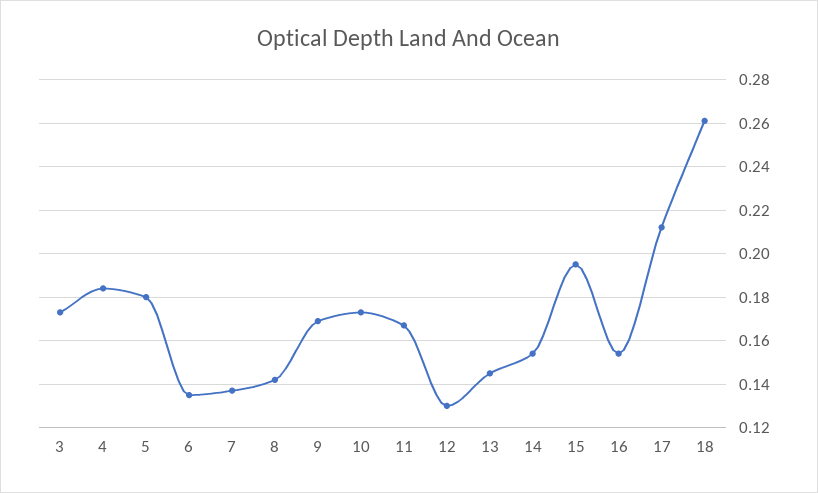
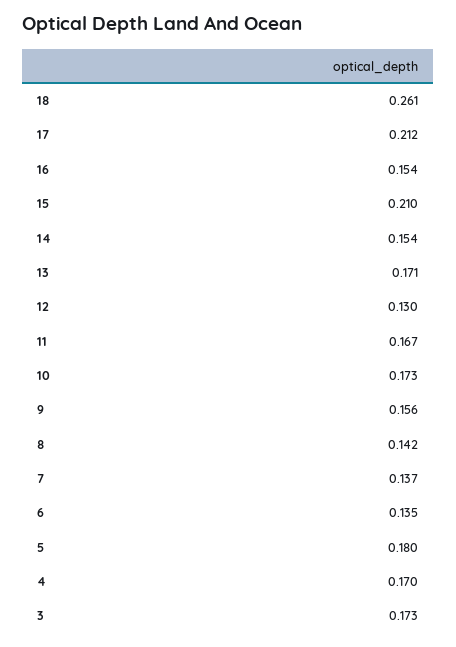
  {
    "3": 0.173,
-   "4": 0.185,
+   "4": 0.17,
    "5": 0.18,
    "6": 0.135,
    "7": 0.137,
    "8": 0.142,
-   "9": 0.17,
+   "9": 0.156,
    "10": 0.173,
    "11": 0.167,
    "12": 0.13,
-   "13": 0.145,
+   "13": 0.171,
    "14": 0.154,
-   "15": 0.195,
+   "15": 0.21,
    "16": 0.154,
    "17": 0.212,
    "18": 0.261
  }

